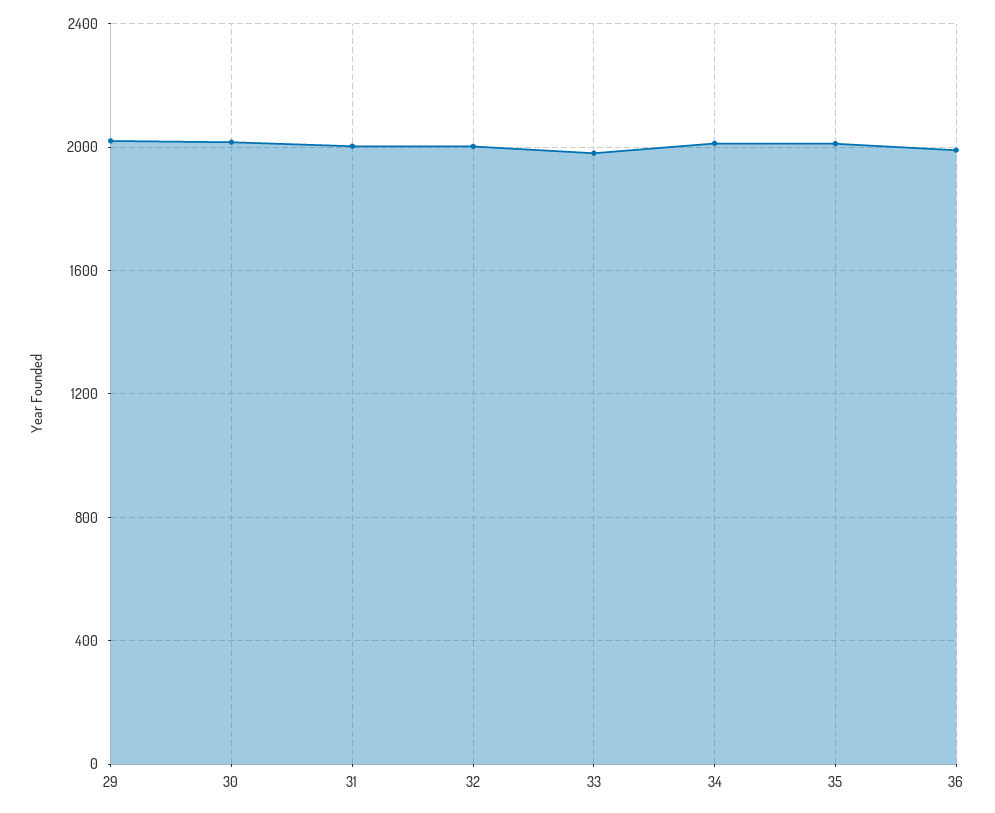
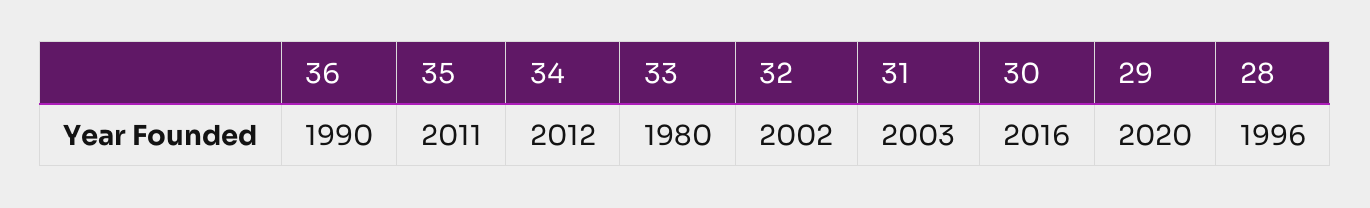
  {
    "29": 2020,
    "30": 2016,
    "31": 2003,
    "32": 2002,
    "33": 1980,
    "34": 2012,
    "35": 2011,
-   "36": 1990
+   "36": 1990,
+   "28": 1996
  }

